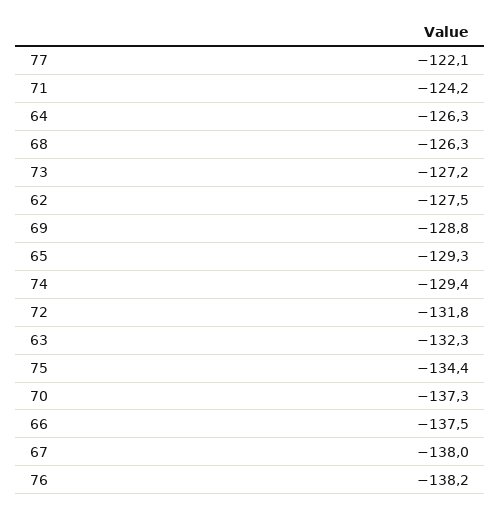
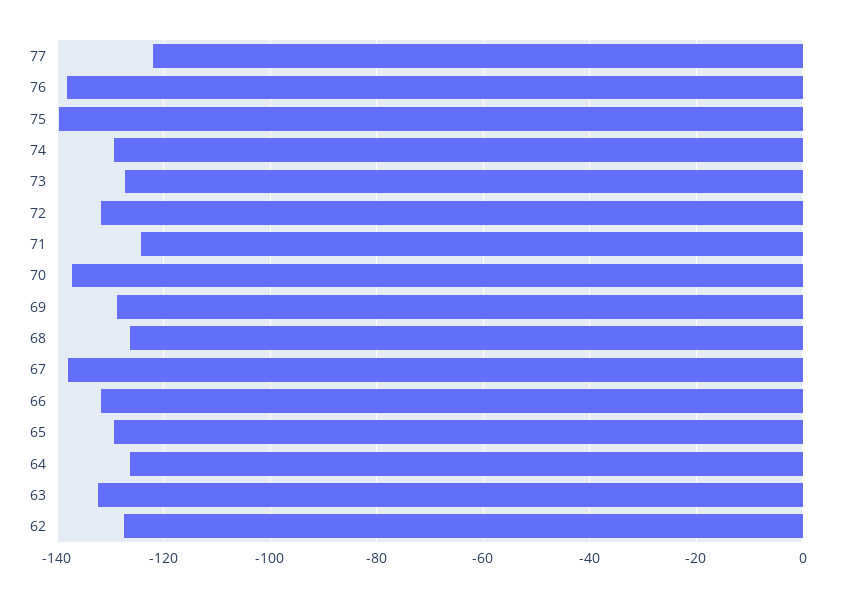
  {
    "77": -122.1,
    "71": -124.2,
    "64": -126.3,
    "68": -126.3,
    "73": -127.2,
    "62": -127.5,
    "69": -128.8,
    "65": -129.3,
    "74": -129.4,
    "72": -131.8,
    "63": -132.3,
-   "75": -134.4,
+   "75": -140,
    "70": -137.3,
-   "66": -137.5,
+   "66": -132,
    "67": -138,
    "76": -138.2
  }

